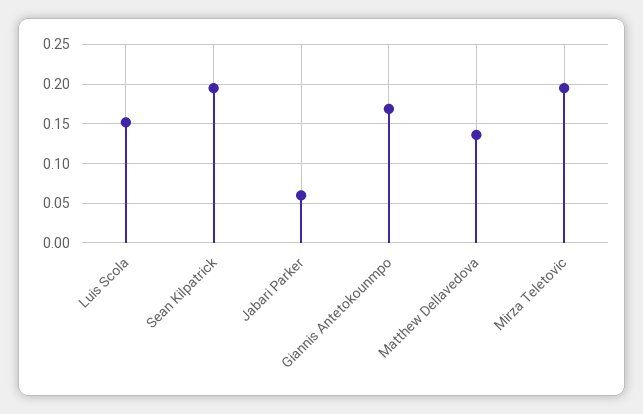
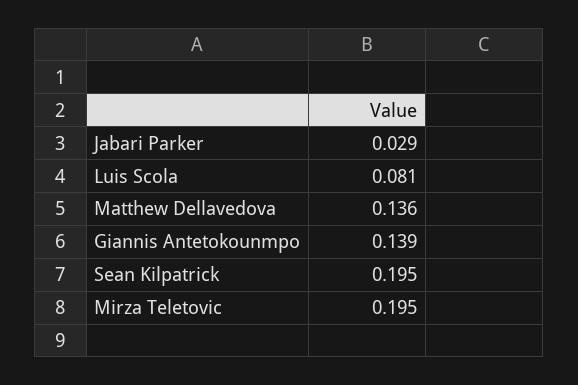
  {
-   "Luis Scola": 0.15,
+   "Luis Scola": 0.081,
    "Sean Kilpatrick": 0.195,
-   "Jabari Parker": 0.06,
+   "Jabari Parker": 0.029,
-   "Giannis Antetokounmpo": 0.17,
+   "Giannis Antetokounmpo": 0.139,
    "Matthew Dellavedova": 0.136,
    "Mirza Teletovic": 0.195
  }

